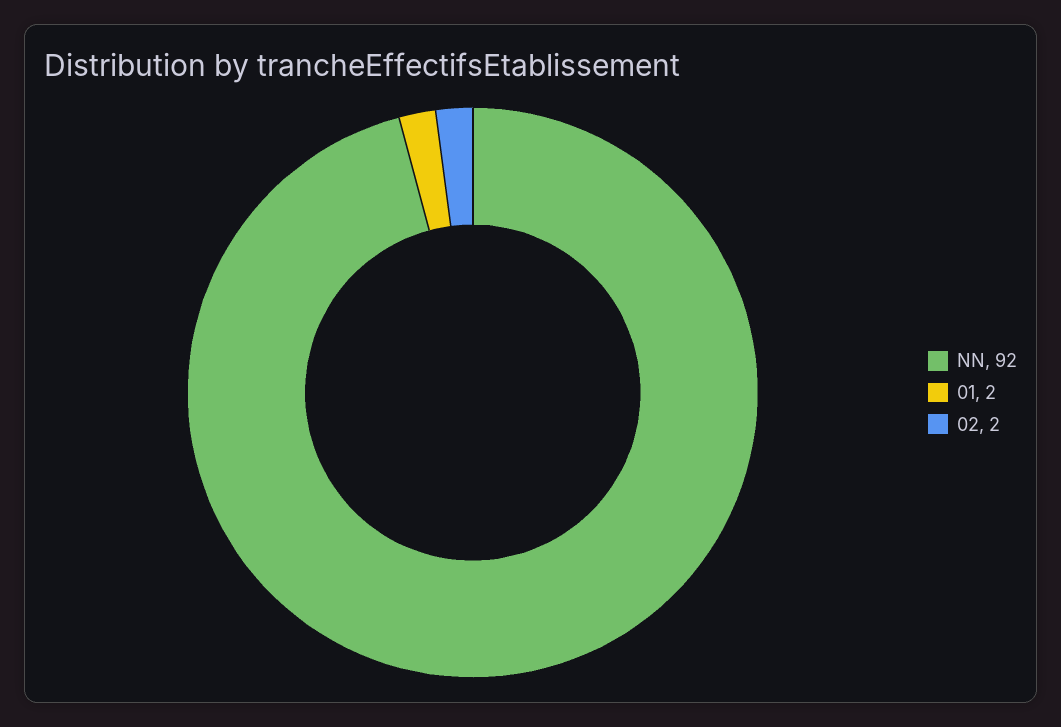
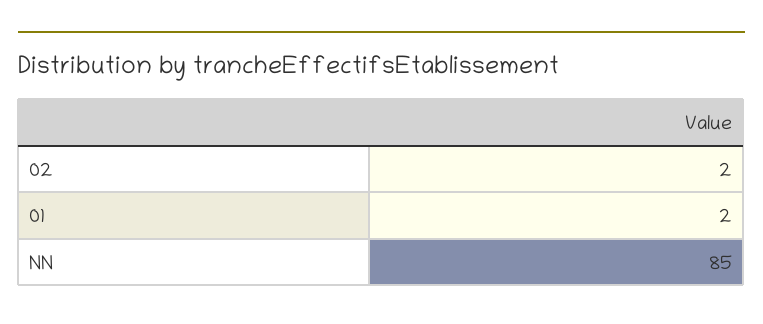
  {
-   "NN": 92,
+   "NN": 85,
    "01": 2,
    "02": 2
  }

